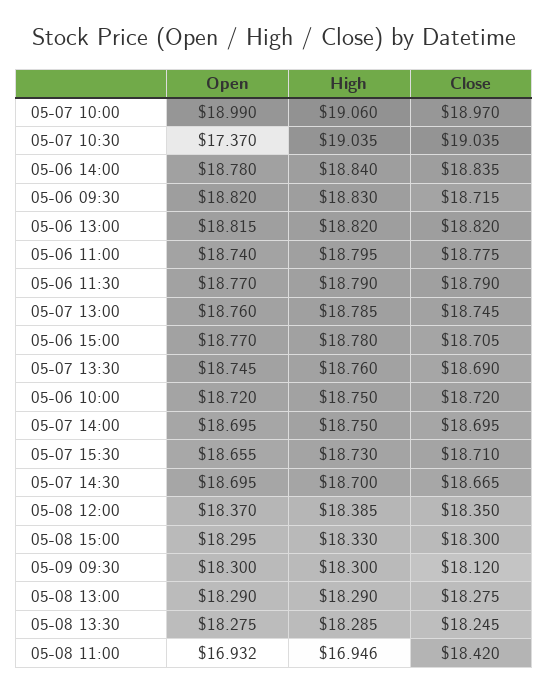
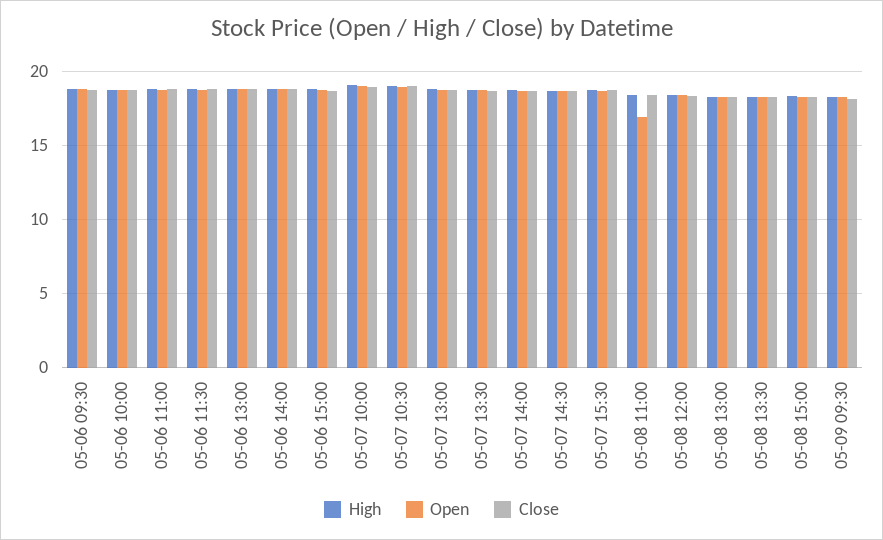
  {
    "Open": {
      "05-07 10:00": 18.99,
-     "05-07 10:30": 17.37,
+     "05-07 10:30": 19,
      "05-06 14:00": 18.78,
      "05-06 09:30": 18.82,
      "05-06 13:00": 18.815,
      "05-06 11:00": 18.74,
      "05-06 11:30": 18.77,
      "05-07 13:00": 18.76,
      "05-06 15:00": 18.77,
      "05-07 13:30": 18.745,
      "05-06 10:00": 18.72,
      "05-07 14:00": 18.695,
      "05-07 15:30": 18.655,
      "05-07 14:30": 18.695,
      "05-08 12:00": 18.37,
      "05-08 15:00": 18.295,
      "05-09 09:30": 18.3,
      "05-08 13:00": 18.29,
      "05-08 13:30": 18.275,
      "05-08 11:00": 16.932
    },
    "High": {
      "05-07 10:00": 19.06,
      "05-07 10:30": 19.035,
      "05-06 14:00": 18.84,
      "05-06 09:30": 18.83,
      "05-06 13:00": 18.82,
      "05-06 11:00": 18.795,
      "05-06 11:30": 18.79,
      "05-07 13:00": 18.785,
      "05-06 15:00": 18.78,
      "05-07 13:30": 18.76,
      "05-06 10:00": 18.75,
      "05-07 14:00": 18.75,
      "05-07 15:30": 18.73,
      "05-07 14:30": 18.7,
      "05-08 12:00": 18.385,
      "05-08 15:00": 18.33,
      "05-09 09:30": 18.3,
      "05-08 13:00": 18.29,
      "05-08 13:30": 18.285,
-     "05-08 11:00": 16.946
+     "05-08 11:00": 18.5
    },
    "Close": {
      "05-07 10:00": 18.97,
      "05-07 10:30": 19.035,
      "05-06 14:00": 18.835,
      "05-06 09:30": 18.715,
      "05-06 13:00": 18.82,
      "05-06 11:00": 18.775,
      "05-06 11:30": 18.79,
      "05-07 13:00": 18.745,
      "05-06 15:00": 18.705,
      "05-07 13:30": 18.69,
      "05-06 10:00": 18.72,
      "05-07 14:00": 18.695,
      "05-07 15:30": 18.71,
      "05-07 14:30": 18.665,
      "05-08 12:00": 18.35,
      "05-08 15:00": 18.3,
      "05-09 09:30": 18.12,
      "05-08 13:00": 18.275,
      "05-08 13:30": 18.245,
      "05-08 11:00": 18.42
    }
  }

